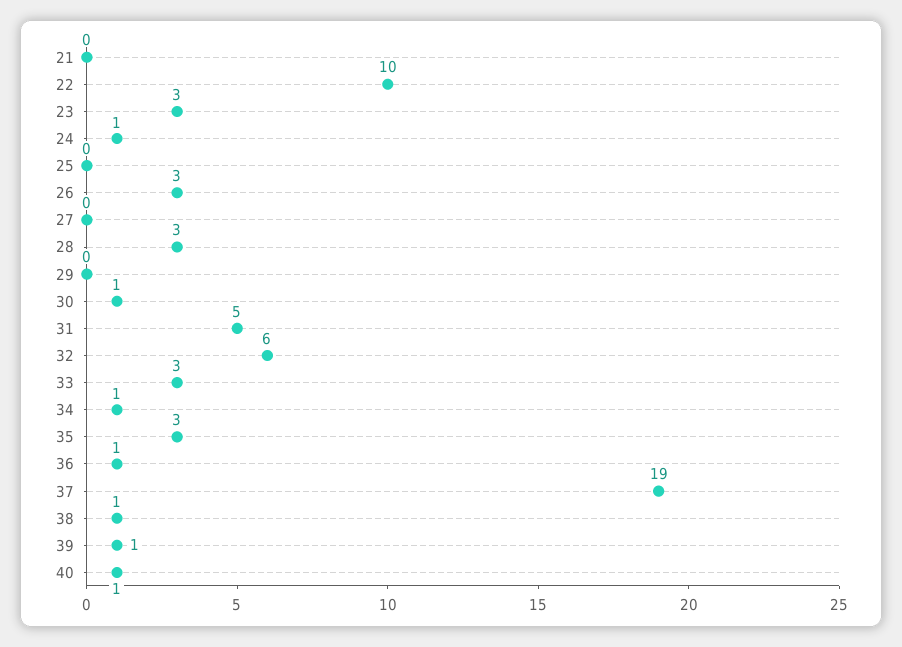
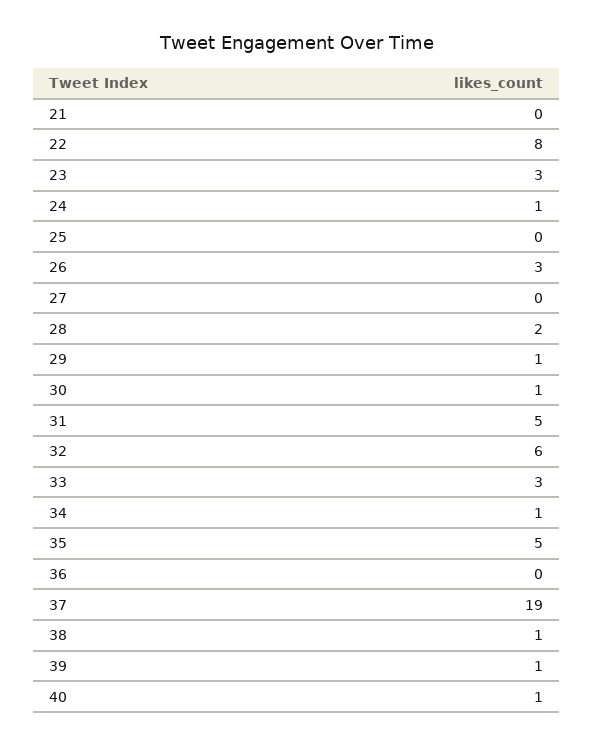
  {
    "21": 0,
-   "22": 10,
+   "22": 8,
    "23": 3,
    "24": 1,
    "25": 0,
    "26": 3,
    "27": 0,
-   "28": 3,
+   "28": 2,
-   "29": 0,
+   "29": 1,
    "30": 1,
    "31": 5,
    "32": 6,
    "33": 3,
    "34": 1,
-   "35": 3,
+   "35": 5,
-   "36": 1,
+   "36": 0,
    "37": 19,
    "38": 1,
    "39": 1,
    "40": 1
  }

